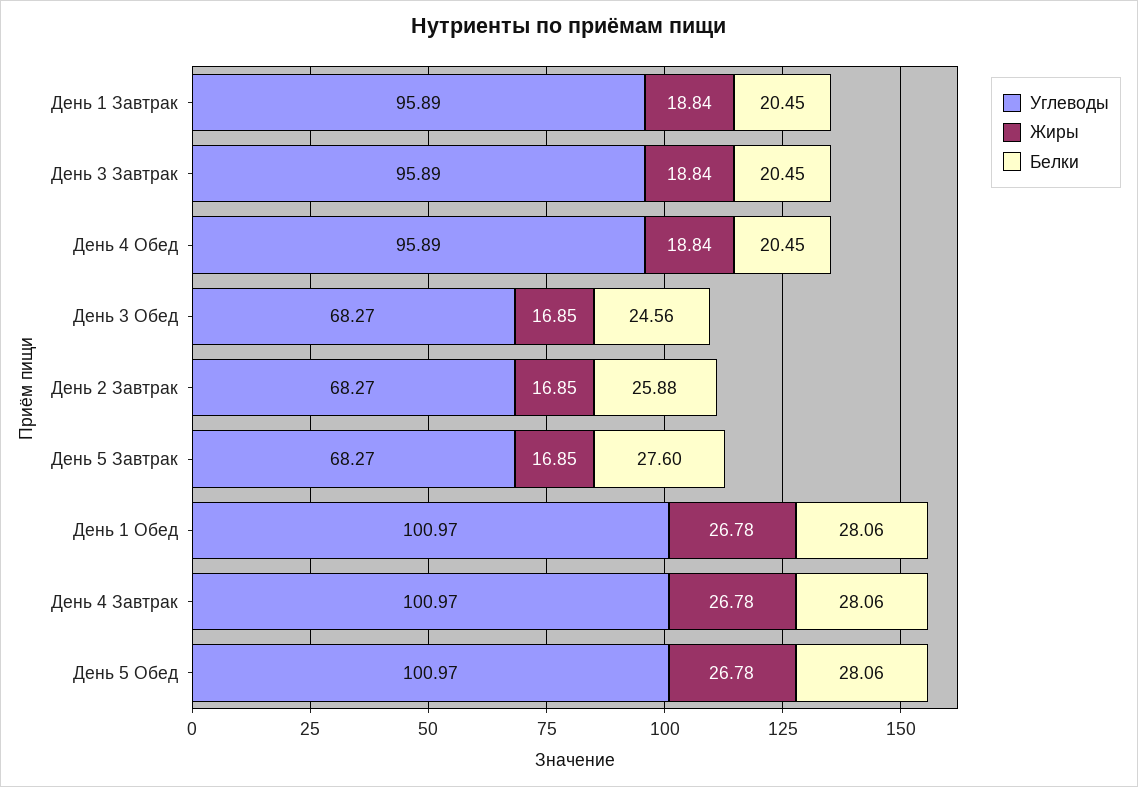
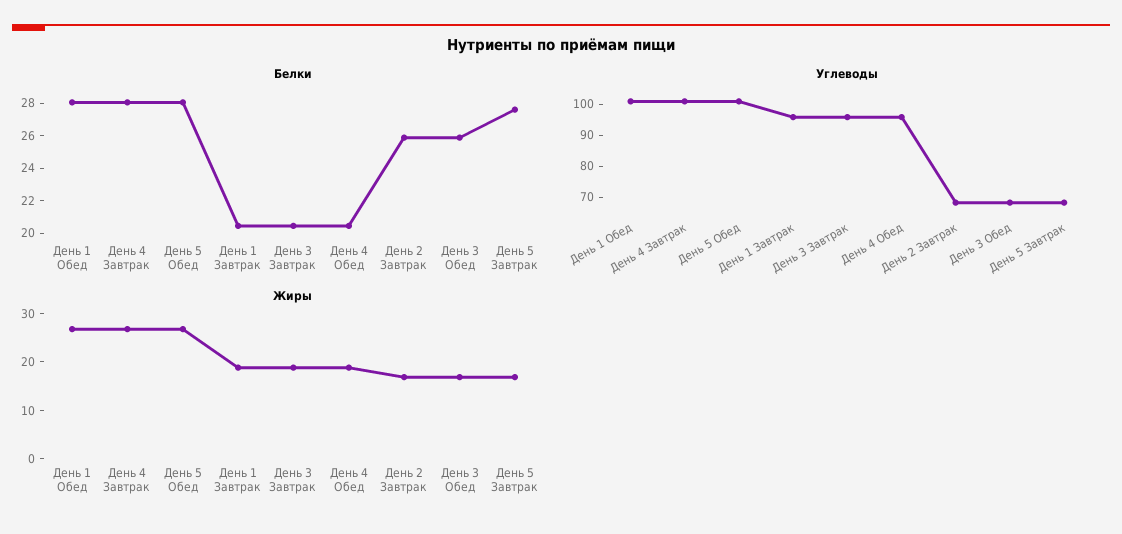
  {
    "Углеводы": {
      "День 1 Завтрак": 95.89,
      "День 3 Завтрак": 95.89,
      "День 4 Обед": 95.89,
      "День 3 Обед": 68.27,
      "День 2 Завтрак": 68.27,
      "День 5 Завтрак": 68.27,
      "День 1 Обед": 100.97,
      "День 4 Завтрак": 100.97,
      "День 5 Обед": 100.97
    },
    "Жиры": {
      "День 1 Завтрак": 18.84,
      "День 3 Завтрак": 18.84,
      "День 4 Обед": 18.84,
      "День 3 Обед": 16.85,
      "День 2 Завтрак": 16.85,
      "День 5 Завтрак": 16.85,
      "День 1 Обед": 26.78,
      "День 4 Завтрак": 26.78,
      "День 5 Обед": 26.78
    },
    "Белки": {
      "День 1 Завтрак": 20.45,
      "День 3 Завтрак": 20.45,
      "День 4 Обед": 20.45,
-     "День 3 Обед": 24.56,
+     "День 3 Обед": 26,
      "День 2 Завтрак": 25.88,
      "День 5 Завтрак": 27.6,
      "День 1 Обед": 28.06,
      "День 4 Завтрак": 28.06,
      "День 5 Обед": 28.06
    }
  }

